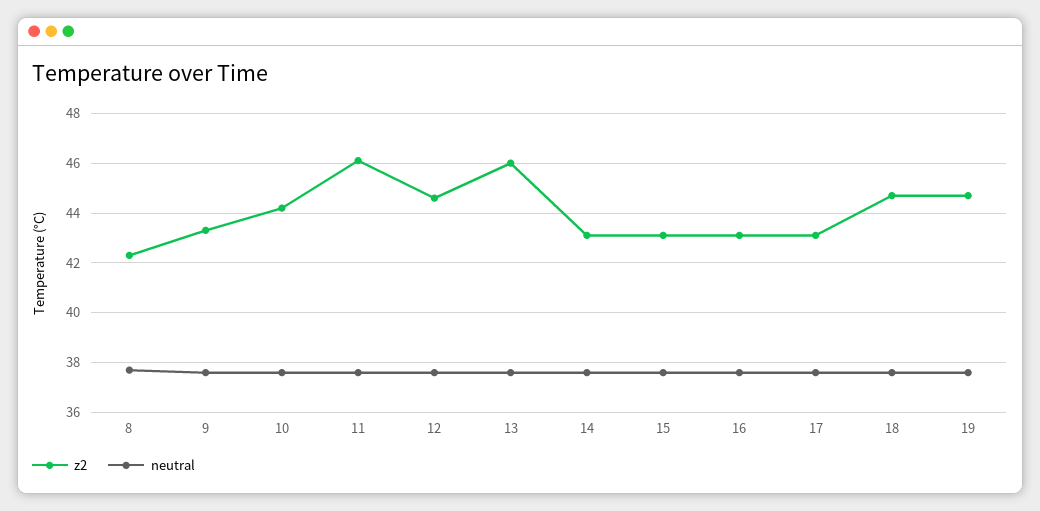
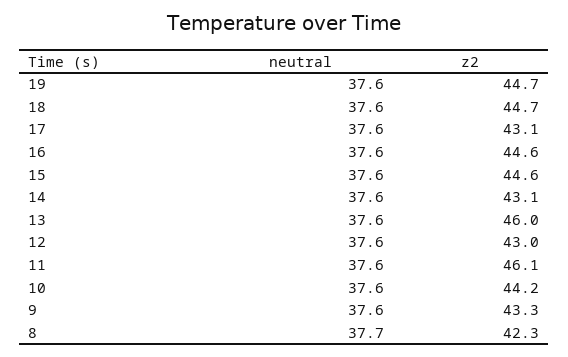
  {
    "z2": {
      "8": 42.3,
      "9": 43.3,
      "10": 44.2,
      "11": 46.1,
-     "12": 44.5,
+     "12": 43,
      "13": 46,
      "14": 43.1,
-     "15": 43,
+     "15": 44.6,
-     "16": 43,
+     "16": 44.6,
      "17": 43.1,
      "18": 44.7,
      "19": 44.7
    },
    "neutral": {
      "8": 37.7,
      "9": 37.6,
      "10": 37.6,
      "11": 37.6,
      "12": 37.6,
      "13": 37.6,
      "14": 37.6,
      "15": 37.6,
      "16": 37.6,
      "17": 37.6,
      "18": 37.6,
      "19": 37.6
    }
  }

